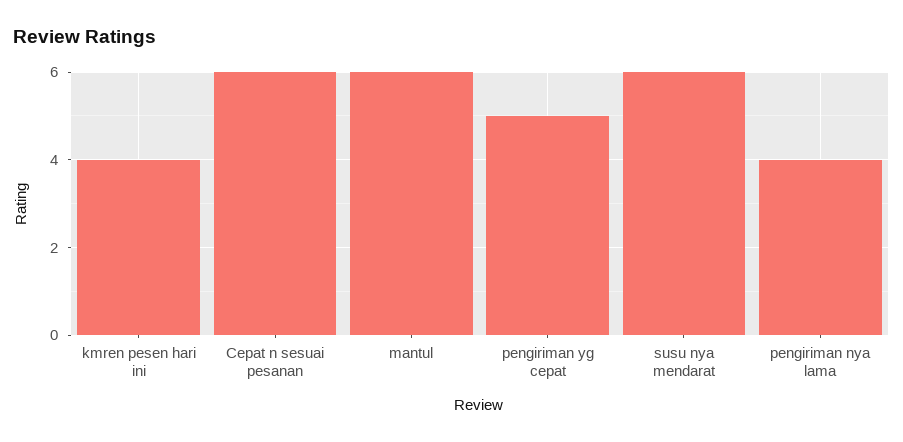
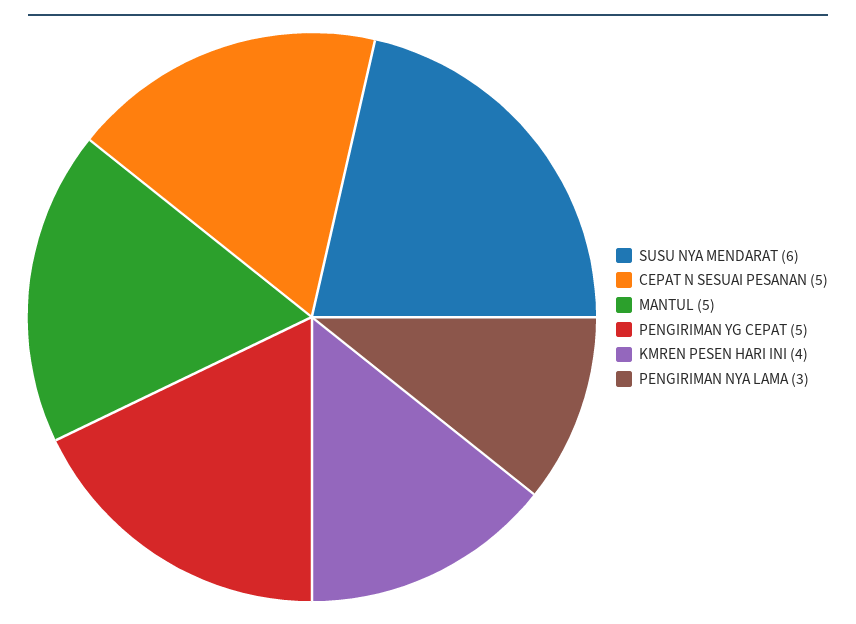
  {
    "kmren pesen hari ini": 4,
-   "Cepat n sesuai pesanan": 6,
+   "Cepat n sesuai pesanan": 5,
-   "mantul": 6,
+   "mantul": 5,
    "pengiriman yg cepat": 5,
    "susu nya mendarat": 6,
-   "pengiriman nya lama": 4
+   "pengiriman nya lama": 3
  }

